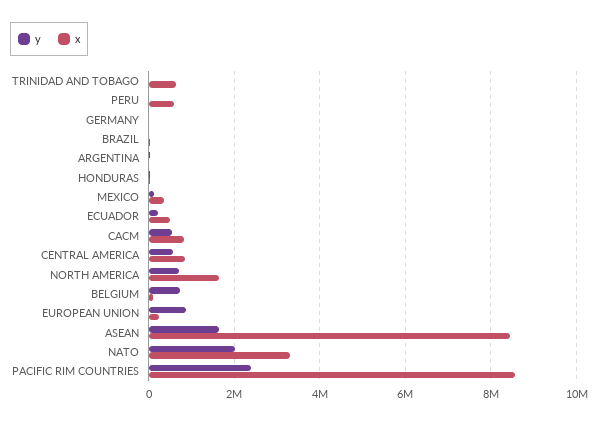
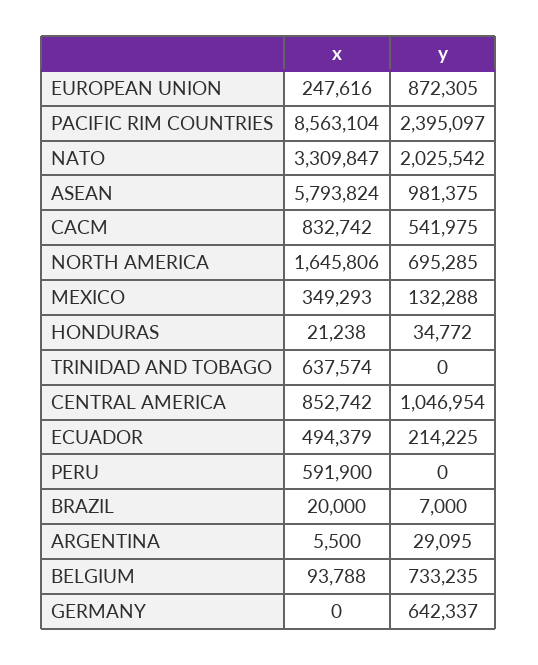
  {
    "y": {
      "TRINIDAD AND TOBAGO": 0,
      "PERU": 0,
-     "GERMANY": 0,
+     "GERMANY": 642337,
      "BRAZIL": 7000,
      "ARGENTINA": 29095,
      "HONDURAS": 34772,
      "MEXICO": 132288,
      "ECUADOR": 214225,
      "CACM": 541975,
-     "CENTRAL AMERICA": 600000,
+     "CENTRAL AMERICA": 1046954,
      "NORTH AMERICA": 695285,
      "BELGIUM": 733235,
      "EUROPEAN UNION": 872305,
-     "ASEAN": 1600000,
+     "ASEAN": 981375,
      "NATO": 2025542,
      "PACIFIC RIM COUNTRIES": 2395097
    },
    "x": {
      "TRINIDAD AND TOBAGO": 637574,
      "PERU": 591900,
      "GERMANY": 0,
      "BRAZIL": 20000,
      "ARGENTINA": 5500,
      "HONDURAS": 21238,
      "MEXICO": 349293,
      "ECUADOR": 494379,
      "CACM": 832742,
      "CENTRAL AMERICA": 852742,
      "NORTH AMERICA": 1645806,
      "BELGIUM": 93788,
      "EUROPEAN UNION": 247616,
-     "ASEAN": 8400000,
+     "ASEAN": 5793824,
      "NATO": 3309847,
      "PACIFIC RIM COUNTRIES": 8563104
    }
  }

